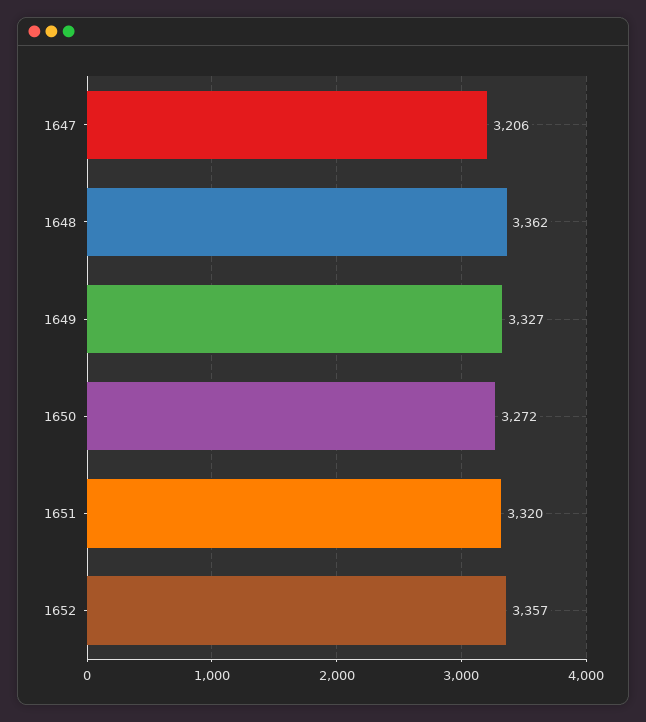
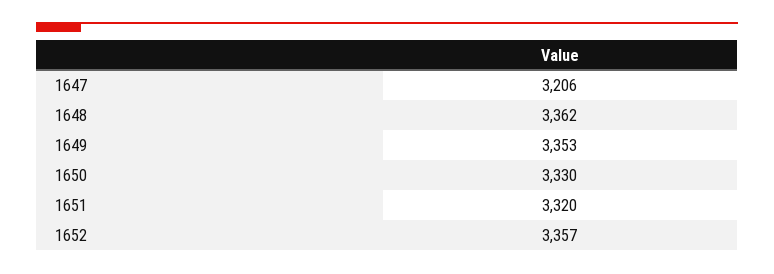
  {
    "1647": 3206,
    "1648": 3362,
-   "1649": 3327,
+   "1649": 3353,
-   "1650": 3272,
+   "1650": 3330,
    "1651": 3320,
    "1652": 3357
  }

